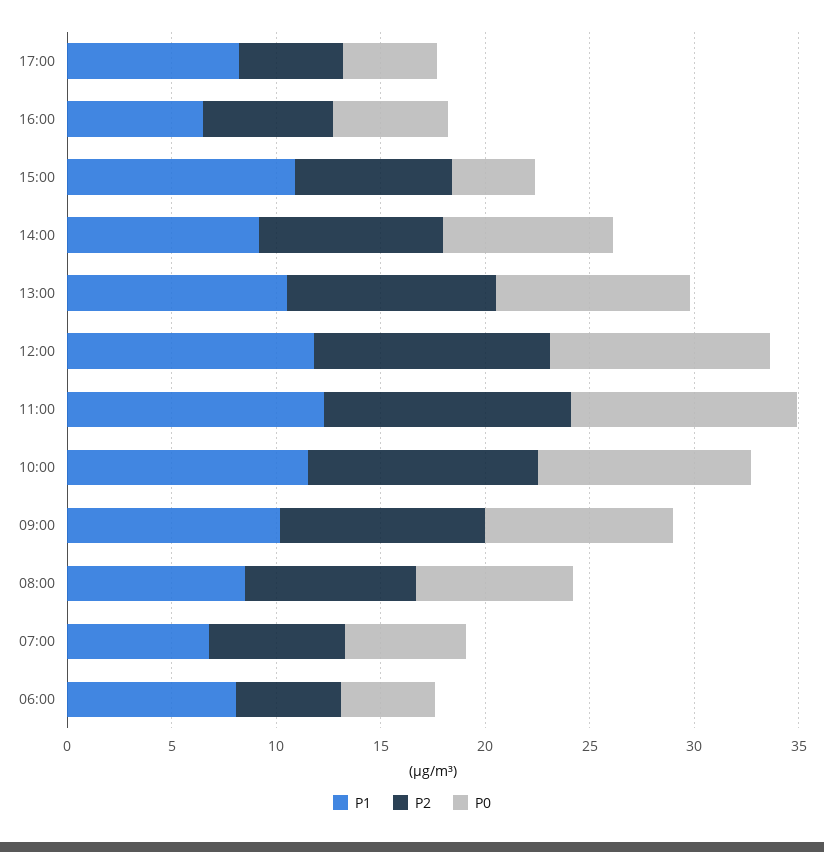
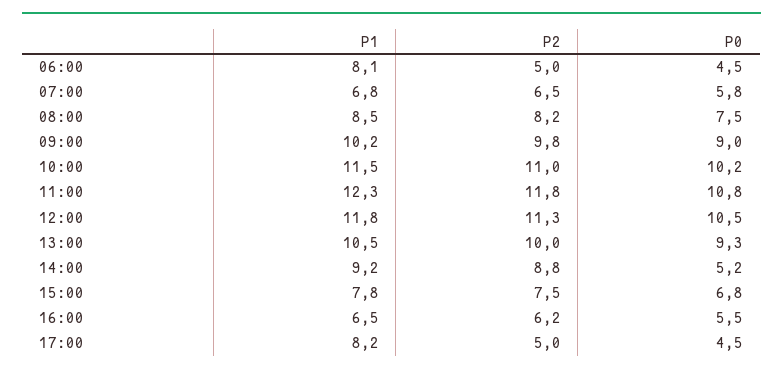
  {
    "P1": {
      "17:00": 8.2,
      "16:00": 6.5,
-     "15:00": 11,
+     "15:00": 7.8,
      "14:00": 9.2,
      "13:00": 10.5,
      "12:00": 11.8,
      "11:00": 12.3,
      "10:00": 11.5,
      "09:00": 10.2,
      "08:00": 8.5,
      "07:00": 6.8,
      "06:00": 8.1
    },
    "P2": {
      "17:00": 5,
      "16:00": 6.2,
      "15:00": 7.5,
      "14:00": 8.8,
      "13:00": 10,
      "12:00": 11.3,
      "11:00": 11.8,
      "10:00": 11,
      "09:00": 9.8,
      "08:00": 8.2,
      "07:00": 6.5,
      "06:00": 5
    },
    "P0": {
      "17:00": 4.5,
      "16:00": 5.5,
-     "15:00": 4,
+     "15:00": 6.8,
-     "14:00": 8,
+     "14:00": 5.2,
      "13:00": 9.3,
      "12:00": 10.5,
      "11:00": 10.8,
      "10:00": 10.2,
      "09:00": 9,
      "08:00": 7.5,
      "07:00": 5.8,
      "06:00": 4.5
    }
  }

